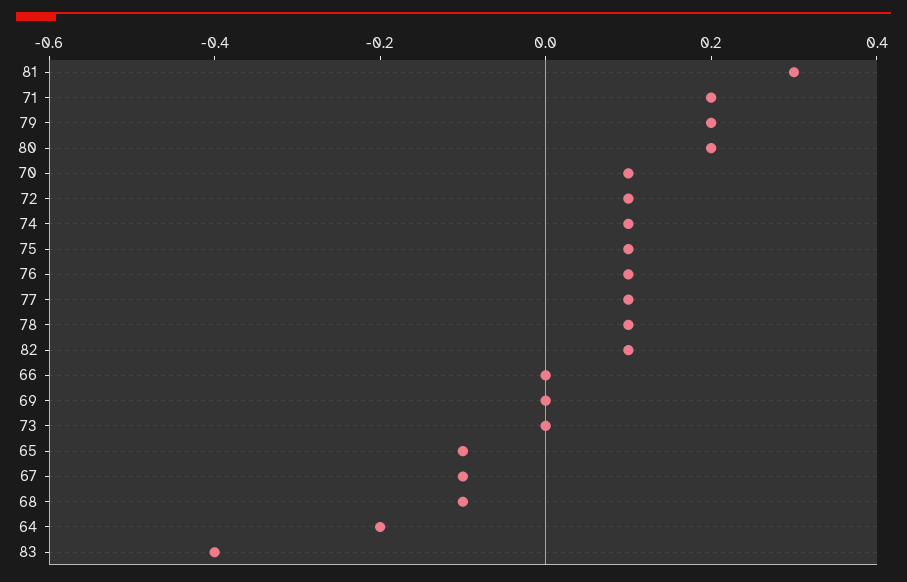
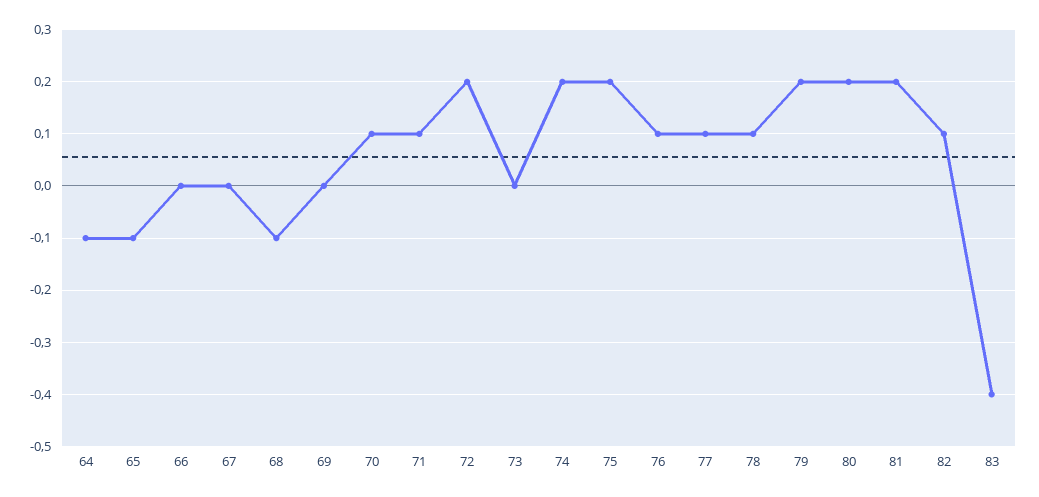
  {
-   "81": 0.3,
+   "81": 0.2,
-   "71": 0.2,
+   "71": 0.1,
    "79": 0.2,
    "80": 0.2,
    "70": 0.1,
-   "72": 0.1,
+   "72": 0.2,
-   "74": 0.1,
+   "74": 0.2,
-   "75": 0.1,
+   "75": 0.2,
    "76": 0.1,
    "77": 0.1,
    "78": 0.1,
    "82": 0.1,
    "66": 0,
    "69": 0,
    "73": 0,
    "65": -0.1,
-   "67": -0.1,
+   "67": 0,
    "68": -0.1,
-   "64": -0.2,
+   "64": -0.1,
    "83": -0.4
  }

